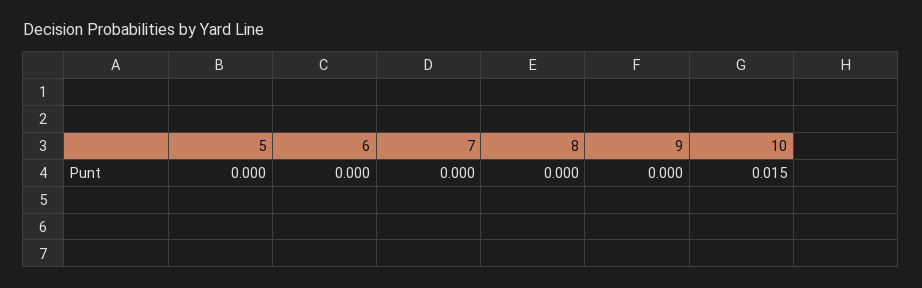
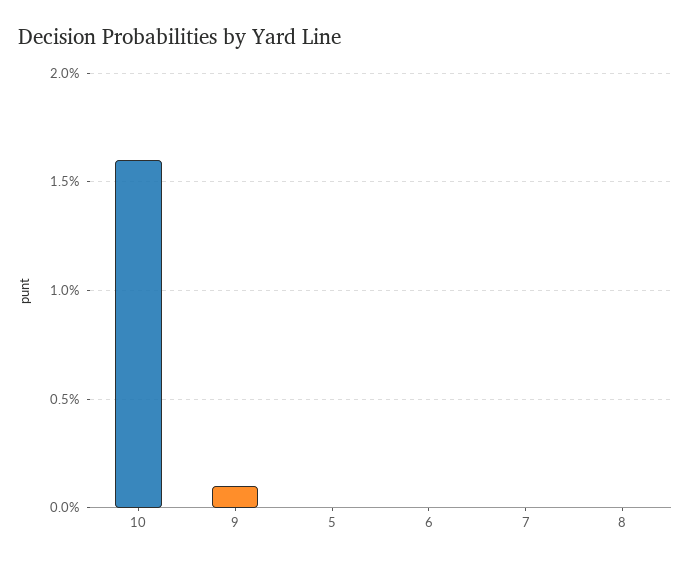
  {
    "5": 0,
    "6": 0,
    "7": 0,
    "8": 0,
-   "9": 0,
+   "9": 0.001,
-   "10": 0.015
+   "10": 0.016
  }

